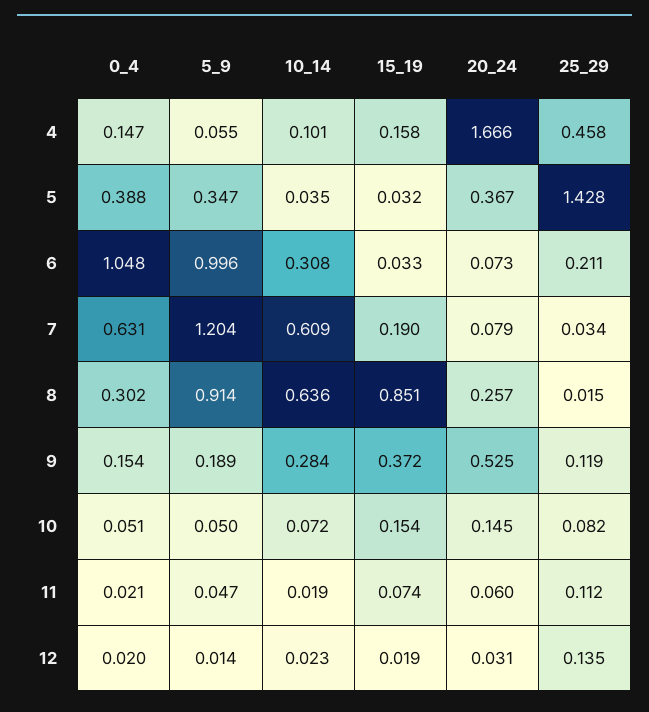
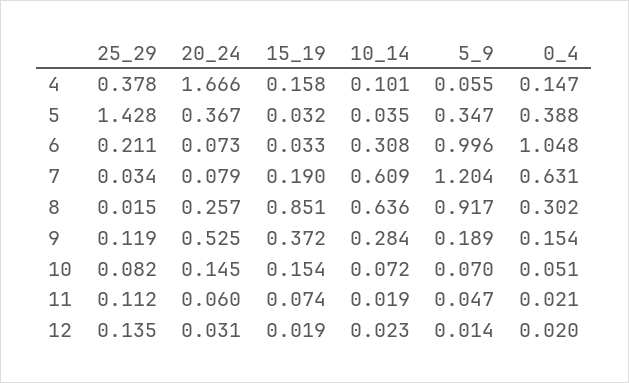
  {
    "0_4": {
      "4": 0.147,
      "5": 0.388,
      "6": 1.048,
      "7": 0.631,
      "8": 0.302,
      "9": 0.154,
      "10": 0.051,
      "11": 0.021,
      "12": 0.02
    },
    "5_9": {
      "4": 0.055,
      "5": 0.347,
      "6": 0.996,
      "7": 1.204,
-     "8": 0.914,
+     "8": 0.917,
      "9": 0.189,
-     "10": 0.05,
+     "10": 0.07,
      "11": 0.047,
      "12": 0.014
    },
    "10_14": {
      "4": 0.101,
      "5": 0.035,
      "6": 0.308,
      "7": 0.609,
      "8": 0.636,
      "9": 0.284,
      "10": 0.072,
      "11": 0.019,
      "12": 0.023
    },
    "15_19": {
      "4": 0.158,
      "5": 0.032,
      "6": 0.033,
      "7": 0.19,
      "8": 0.851,
      "9": 0.372,
      "10": 0.154,
      "11": 0.074,
      "12": 0.019
    },
    "20_24": {
      "4": 1.666,
      "5": 0.367,
      "6": 0.073,
      "7": 0.079,
      "8": 0.257,
      "9": 0.525,
      "10": 0.145,
      "11": 0.06,
      "12": 0.031
    },
    "25_29": {
-     "4": 0.458,
+     "4": 0.378,
      "5": 1.428,
      "6": 0.211,
      "7": 0.034,
      "8": 0.015,
      "9": 0.119,
      "10": 0.082,
      "11": 0.112,
      "12": 0.135
    }
  }

